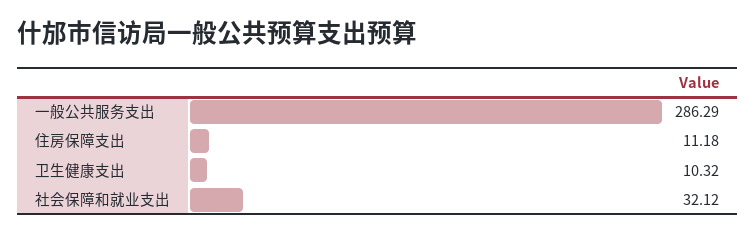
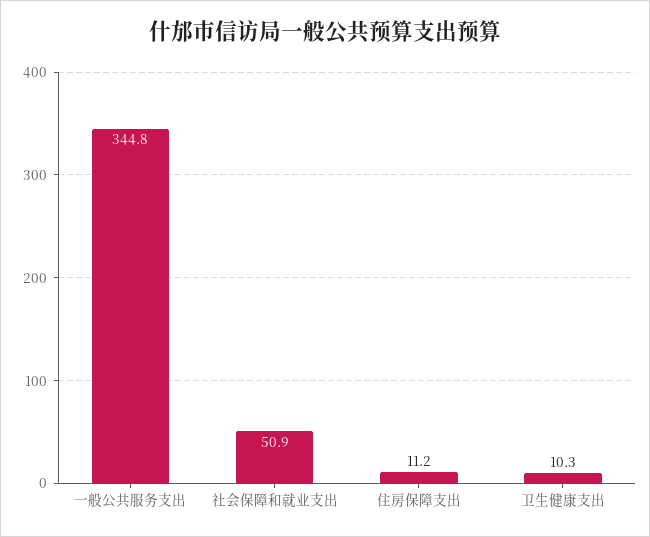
  {
-   "一般公共服务支出": 286.29,
+   "一般公共服务支出": 344.8,
    "住房保障支出": 11.18,
    "卫生健康支出": 10.32,
-   "社会保障和就业支出": 32.12
+   "社会保障和就业支出": 50.9
  }

